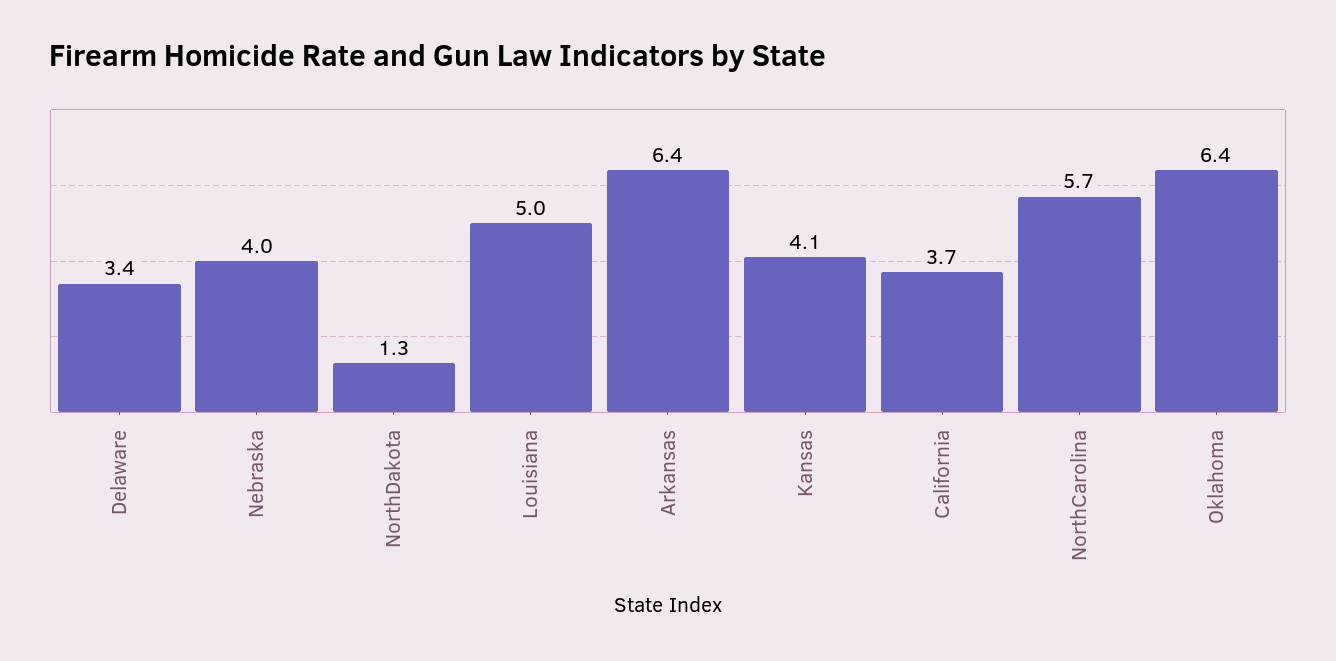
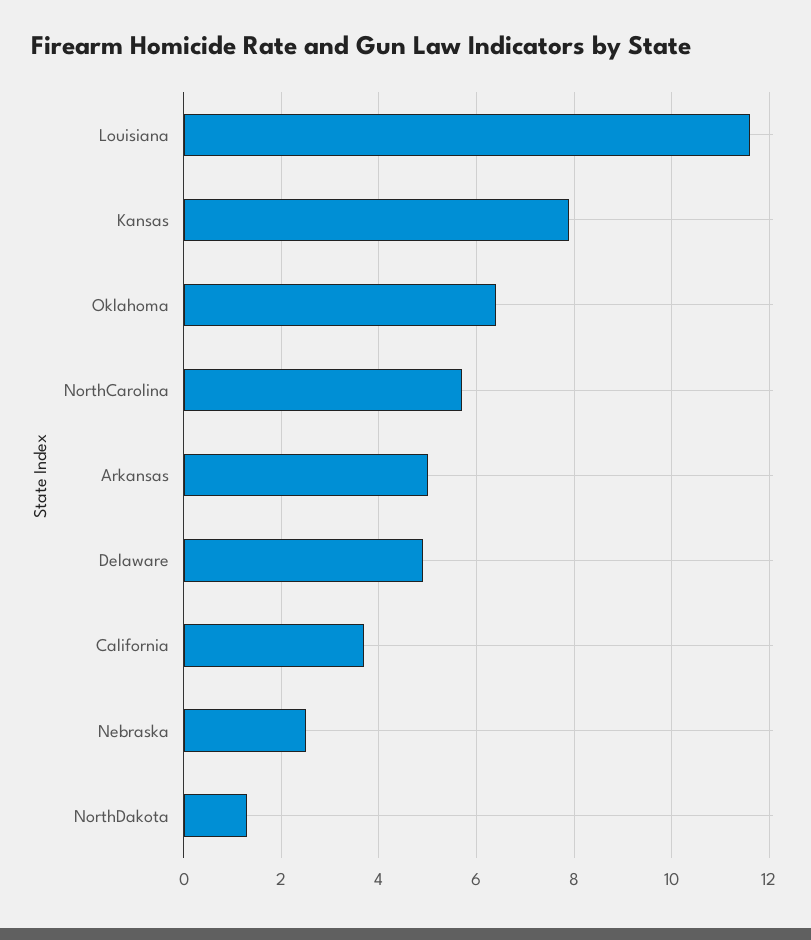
  {
-   "Delaware": 3.4,
+   "Delaware": 5,
-   "Nebraska": 4,
+   "Nebraska": 2.5,
    "NorthDakota": 1.3,
-   "Louisiana": 5,
+   "Louisiana": 11.5,
-   "Arkansas": 6.4,
+   "Arkansas": 5,
-   "Kansas": 4.1,
+   "Kansas": 8,
    "California": 3.7,
    "NorthCarolina": 5.7,
    "Oklahoma": 6.4
  }

